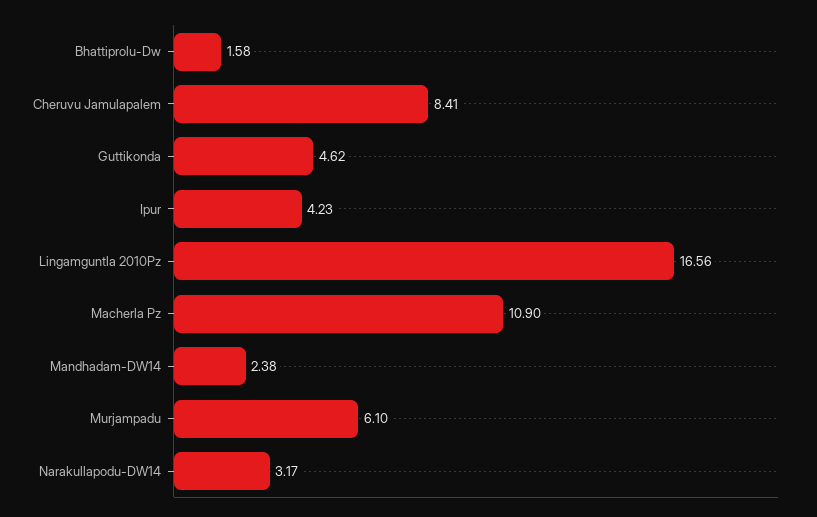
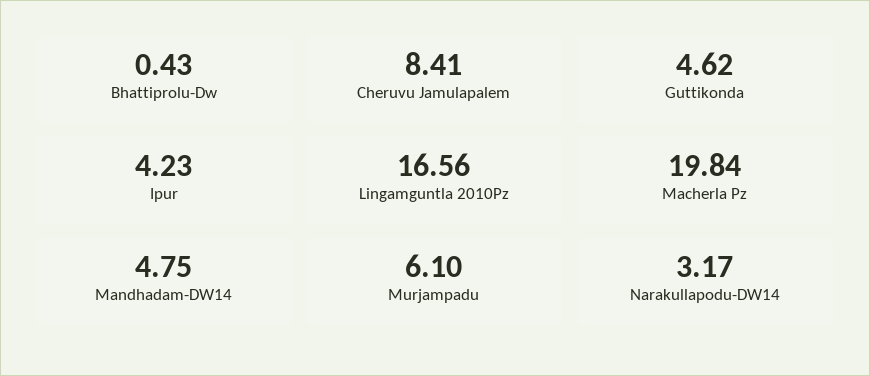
  {
-   "Bhattiprolu-Dw": 1.58,
+   "Bhattiprolu-Dw": 0.43,
    "Cheruvu Jamulapalem": 8.41,
    "Guttikonda": 4.62,
    "Ipur": 4.23,
    "Lingamguntla 2010Pz": 16.56,
-   "Macherla Pz": 10.9,
+   "Macherla Pz": 19.84,
-   "Mandhadam-DW14": 2.38,
+   "Mandhadam-DW14": 4.75,
    "Murjampadu": 6.1,
    "Narakullapodu-DW14": 3.17
  }

